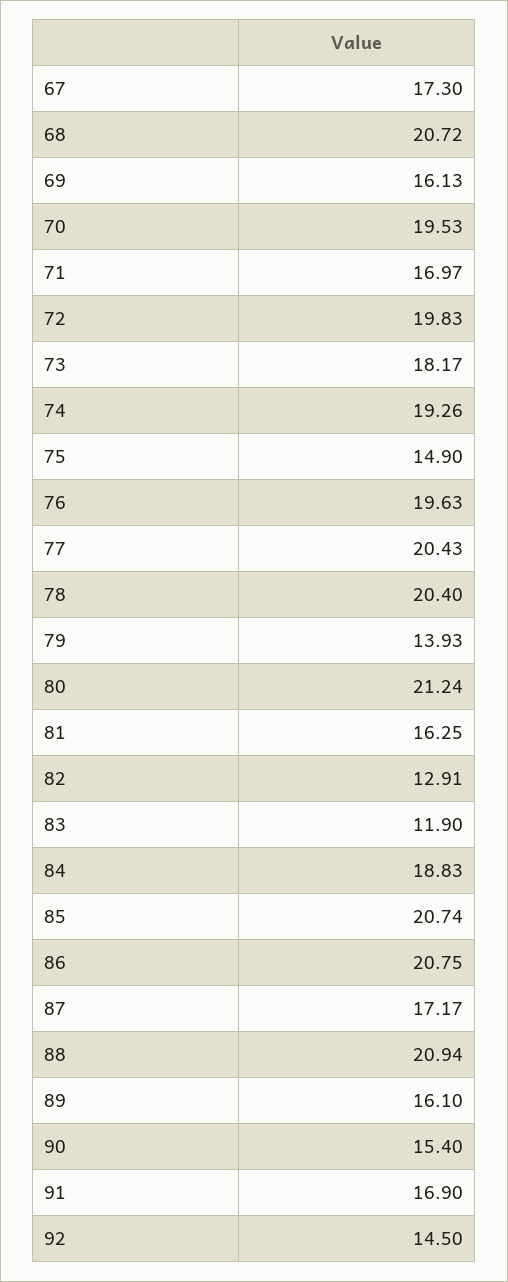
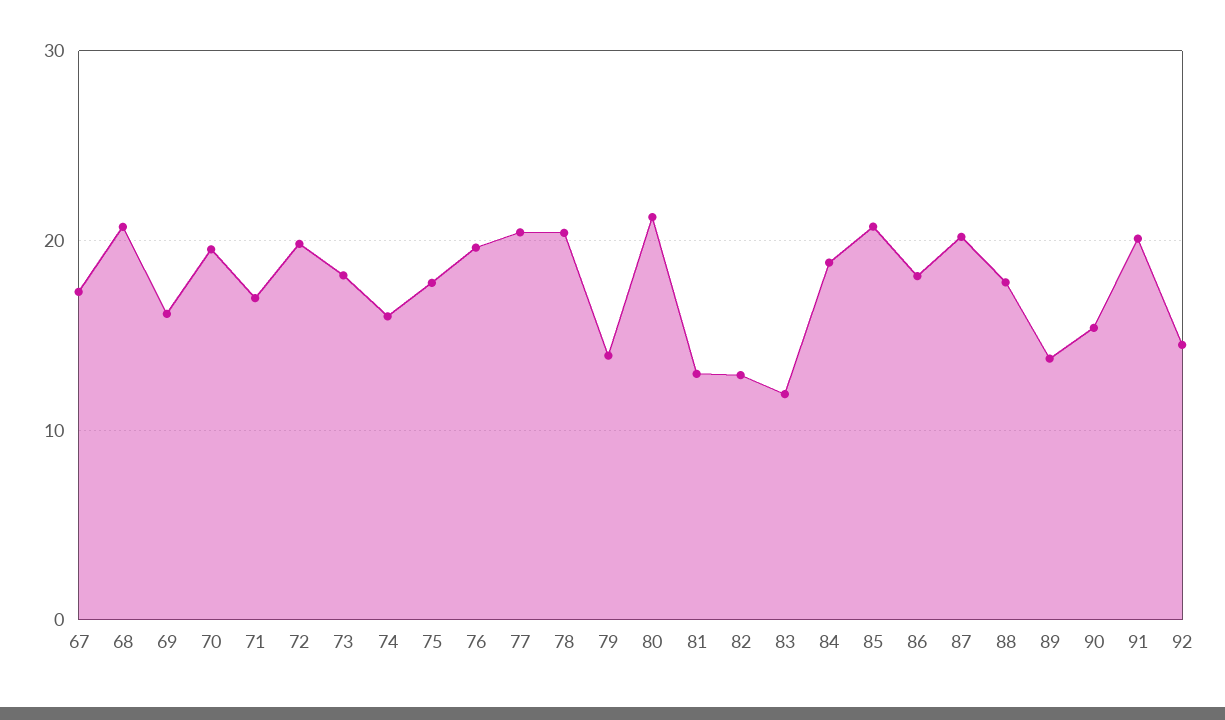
  {
    "67": 17.3,
    "68": 20.72,
    "69": 16.13,
    "70": 19.53,
    "71": 16.97,
    "72": 19.83,
    "73": 18.17,
-   "74": 19.26,
+   "74": 16,
-   "75": 14.9,
+   "75": 18,
    "76": 19.63,
    "77": 20.43,
    "78": 20.4,
    "79": 13.93,
    "80": 21.24,
-   "81": 16.25,
+   "81": 13,
    "82": 12.91,
    "83": 11.9,
    "84": 18.83,
    "85": 20.74,
-   "86": 20.75,
+   "86": 18,
-   "87": 17.17,
+   "87": 20,
-   "88": 20.94,
+   "88": 18,
-   "89": 16.1,
+   "89": 14,
    "90": 15.4,
-   "91": 16.9,
+   "91": 20,
    "92": 14.5
  }

